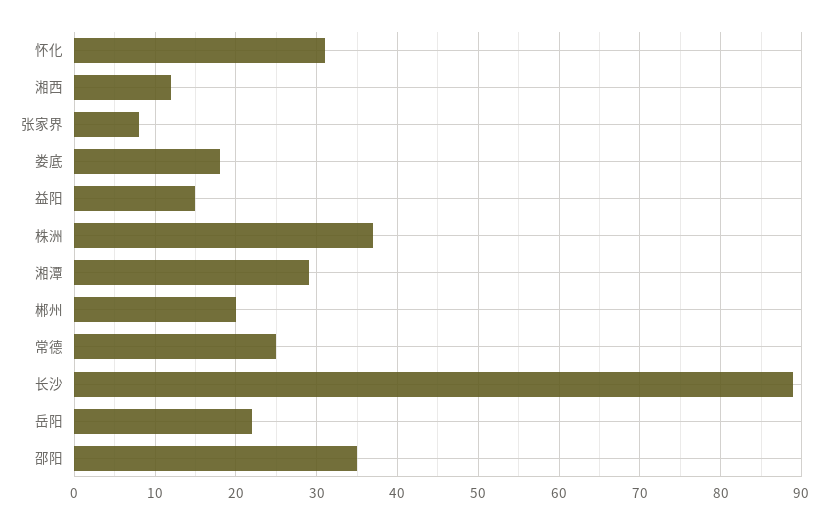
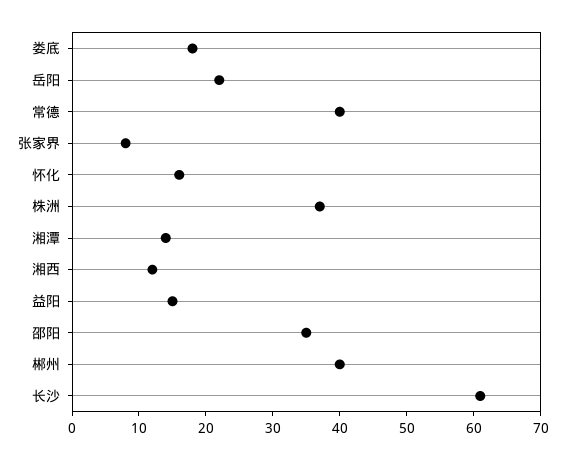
  {
-   "怀化": 31,
+   "怀化": 15,
    "湘西": 12,
    "张家界": 8,
    "娄底": 18,
    "益阳": 15,
    "株洲": 37,
-   "湘潭": 29,
+   "湘潭": 15,
-   "郴州": 20,
+   "郴州": 40,
-   "常德": 25,
+   "常德": 40,
-   "长沙": 89,
+   "长沙": 60,
    "岳阳": 22,
    "邵阳": 35
  }

